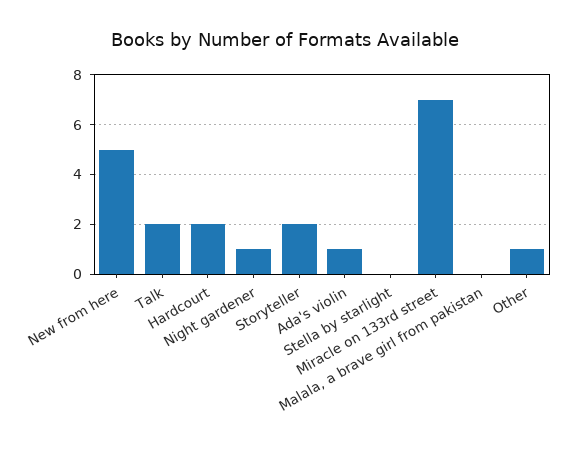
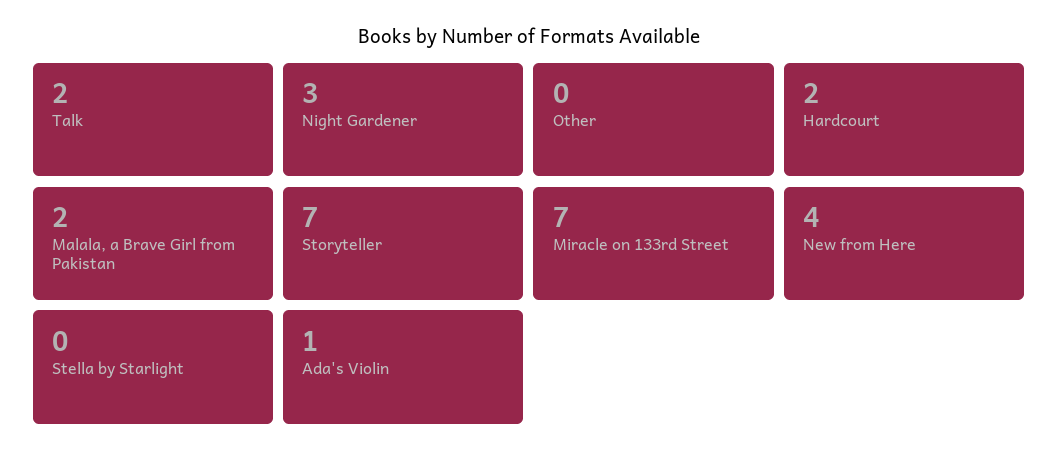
  {
-   "New from here": 5,
+   "New from here": 4,
    "Talk": 2,
    "Hardcourt": 2,
-   "Night gardener": 1,
+   "Night gardener": 3,
-   "Storyteller": 2,
+   "Storyteller": 7,
    "Ada's violin": 1,
    "Stella by starlight": 0,
    "Miracle on 133rd street": 7,
-   "Malala, a brave girl from pakistan": 0,
+   "Malala, a brave girl from pakistan": 2,
-   "Other": 1
+   "Other": 0
  }

